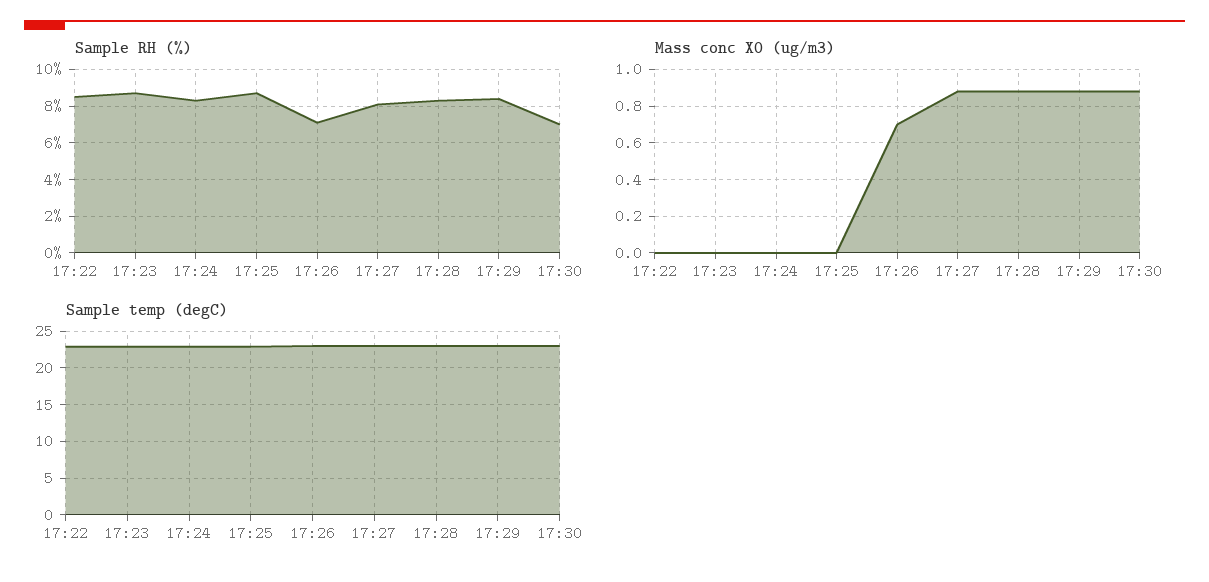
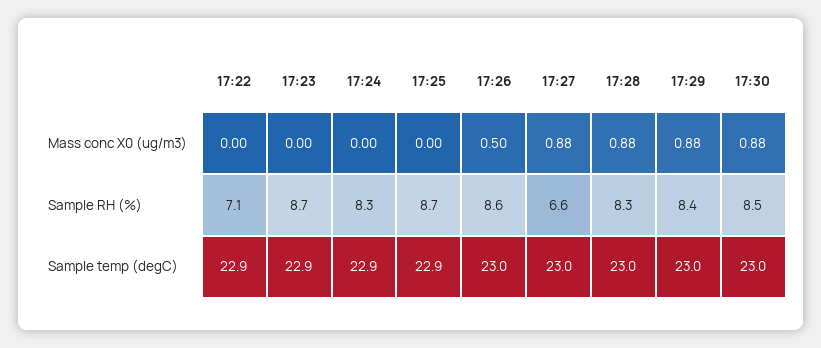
  {
    "Sample RH (%)": {
-     "17:22": 8.5,
+     "17:22": 7.1,
      "17:23": 8.7,
      "17:24": 8.3,
      "17:25": 8.7,
-     "17:26": 7,
+     "17:26": 8.6,
-     "17:27": 8,
+     "17:27": 6.6,
      "17:28": 8.3,
      "17:29": 8.4,
-     "17:30": 7
+     "17:30": 8.5
    },
    "Mass conc X0 (ug/m3)": {
      "17:22": 0,
      "17:23": 0,
      "17:24": 0,
      "17:25": 0,
-     "17:26": 0.7,
+     "17:26": 0.5,
      "17:27": 0.88,
      "17:28": 0.88,
      "17:29": 0.88,
      "17:30": 0.88
    },
    "Sample temp (degC)": {
      "17:22": 22.9,
      "17:23": 22.9,
      "17:24": 22.9,
      "17:25": 22.9,
      "17:26": 23,
      "17:27": 23,
      "17:28": 23,
      "17:29": 23,
      "17:30": 23
    }
  }

